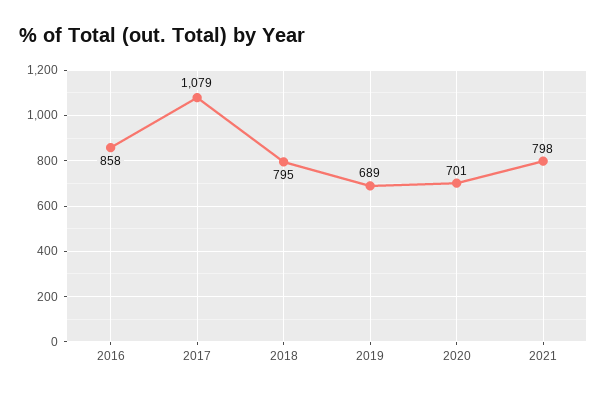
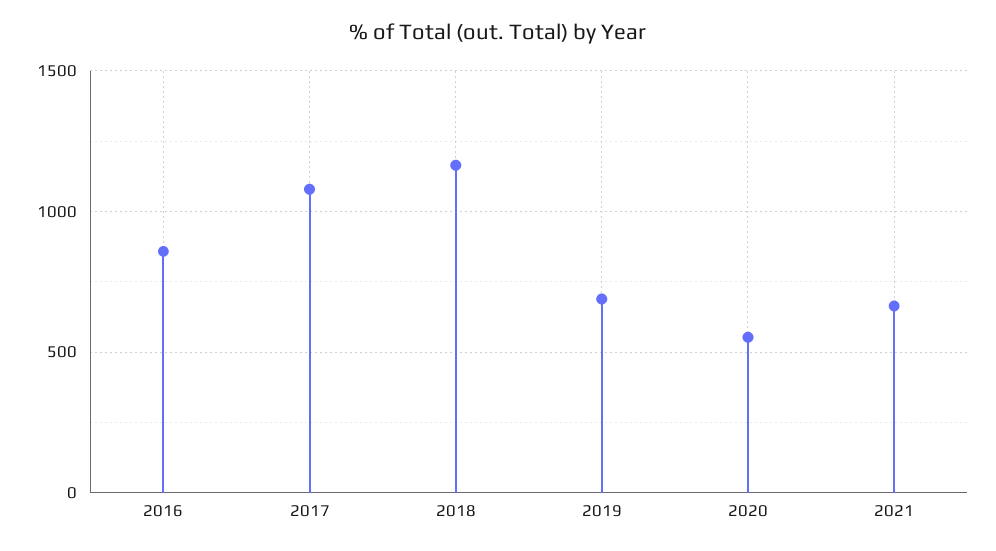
  {
    "2016": 858,
    "2017": 1079,
-   "2018": 795,
+   "2018": 1150,
    "2019": 689,
-   "2020": 701,
+   "2020": 550,
-   "2021": 798
+   "2021": 650
  }

